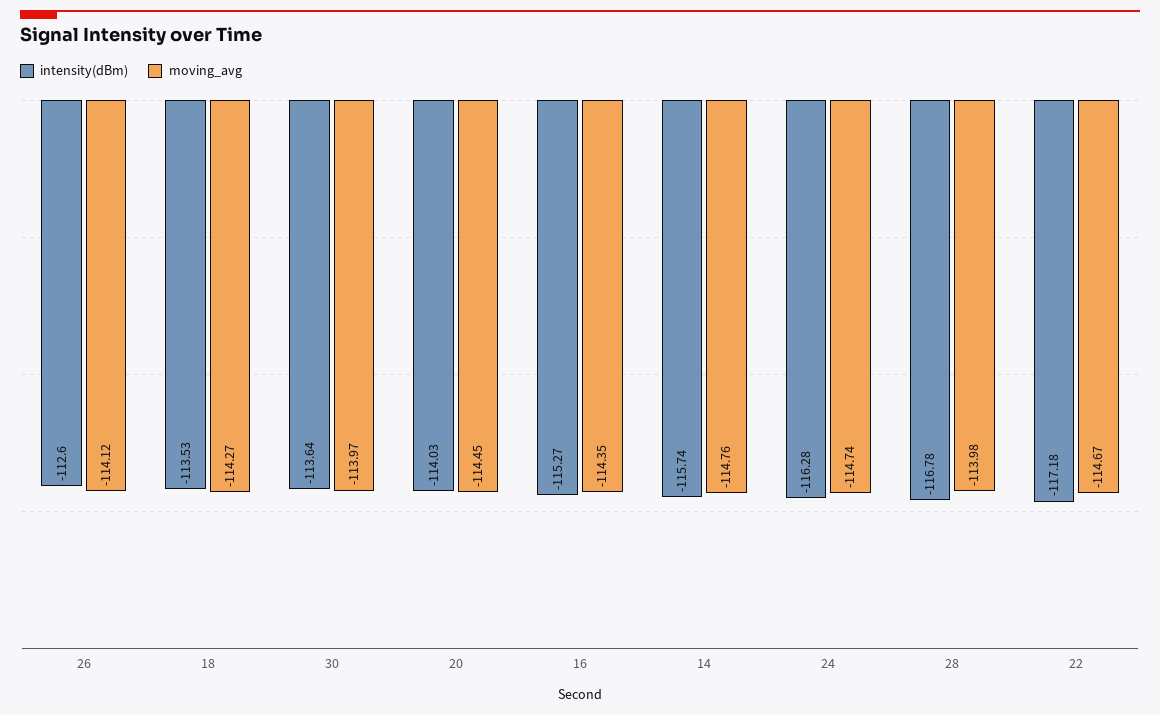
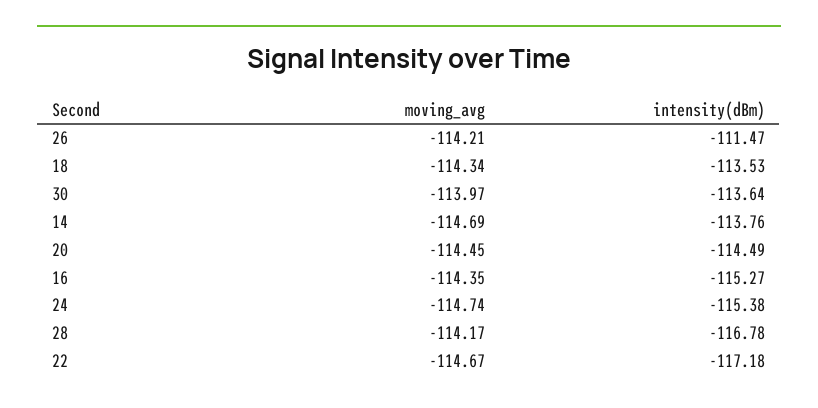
  {
    "intensity(dBm)": {
-     "26": -112.6,
+     "26": -111.47,
      "18": -113.53,
      "30": -113.64,
-     "20": -114.03,
+     "20": -114.49,
      "16": -115.27,
-     "14": -115.74,
+     "14": -113.76,
-     "24": -116.28,
+     "24": -115.38,
      "28": -116.78,
      "22": -117.18
    },
    "moving_avg": {
-     "26": -114.12,
+     "26": -114.21,
-     "18": -114.27,
+     "18": -114.34,
      "30": -113.97,
      "20": -114.45,
      "16": -114.35,
-     "14": -114.76,
+     "14": -114.69,
      "24": -114.74,
-     "28": -113.98,
+     "28": -114.17,
      "22": -114.67
    }
  }

